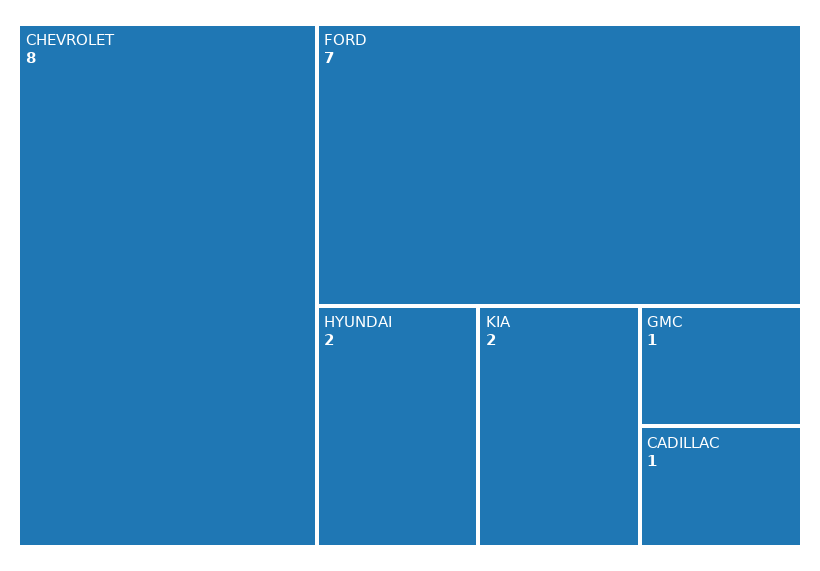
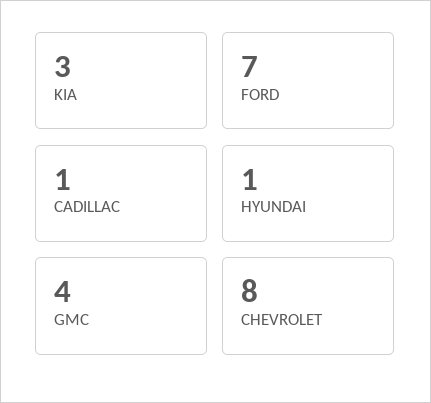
  {
    "CHEVROLET": 8,
    "FORD": 7,
-   "HYUNDAI": 2,
+   "HYUNDAI": 1,
-   "KIA": 2,
+   "KIA": 3,
-   "GMC": 1,
+   "GMC": 4,
    "CADILLAC": 1
  }

